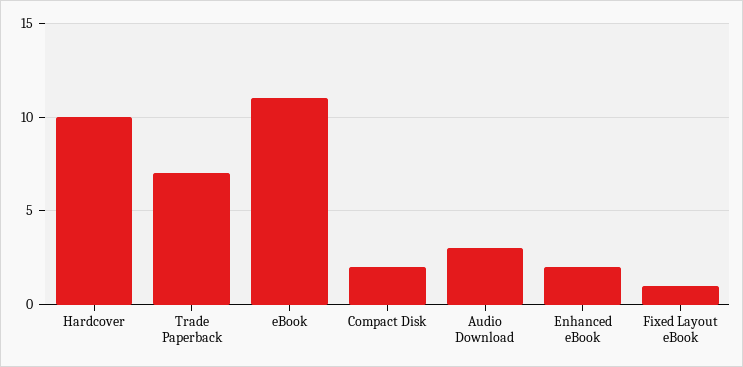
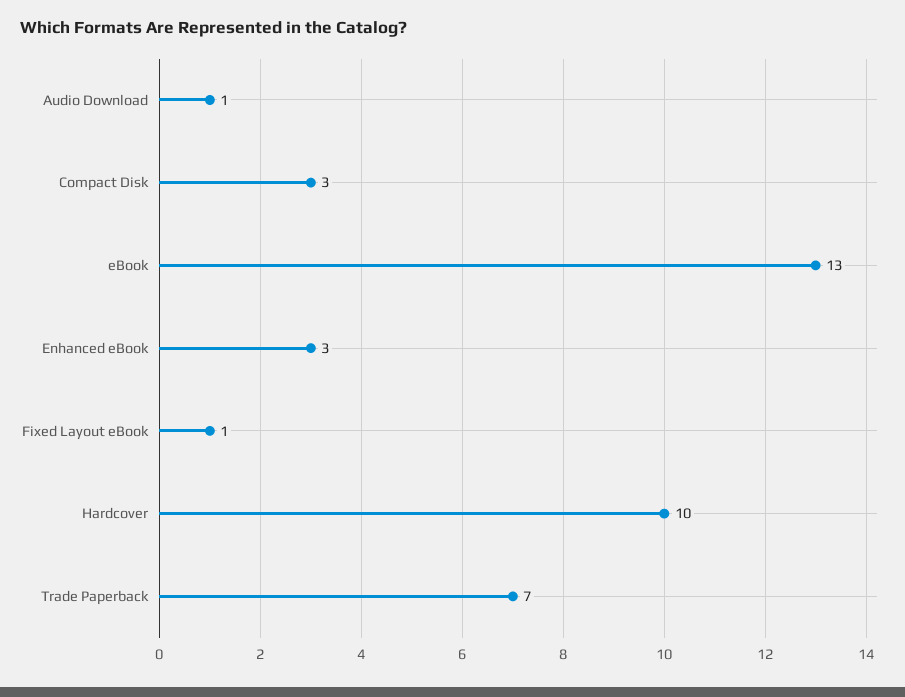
  {
    "Hardcover": 10,
    "Trade Paperback": 7,
-   "eBook": 11,
+   "eBook": 13,
-   "Compact Disk": 2,
+   "Compact Disk": 3,
-   "Audio Download": 3,
+   "Audio Download": 1,
-   "Enhanced eBook": 2,
+   "Enhanced eBook": 3,
    "Fixed Layout eBook": 1
  }

